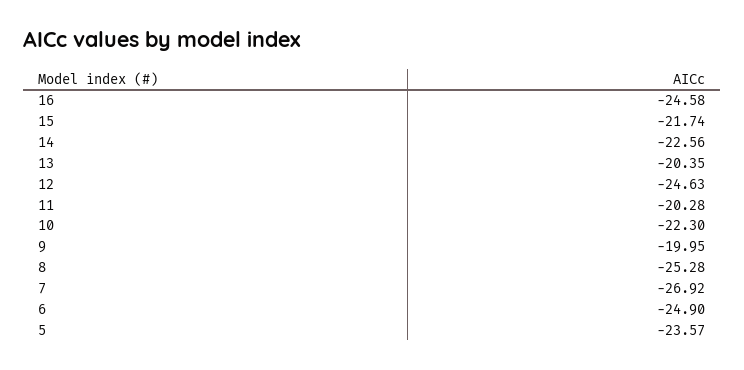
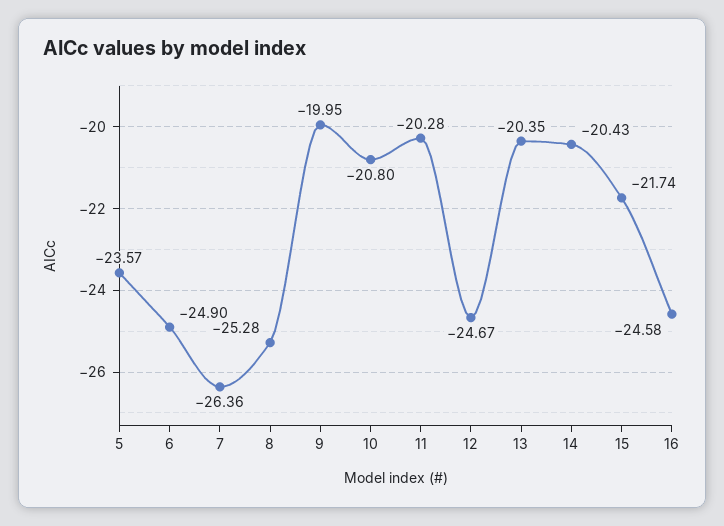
  {
    "16": -24.58,
    "15": -21.74,
-   "14": -22.56,
+   "14": -20.43,
    "13": -20.35,
-   "12": -24.63,
+   "12": -24.67,
    "11": -20.28,
-   "10": -22.3,
+   "10": -20.8,
    "9": -19.95,
    "8": -25.28,
-   "7": -26.92,
+   "7": -26.36,
    "6": -24.9,
    "5": -23.57
  }

